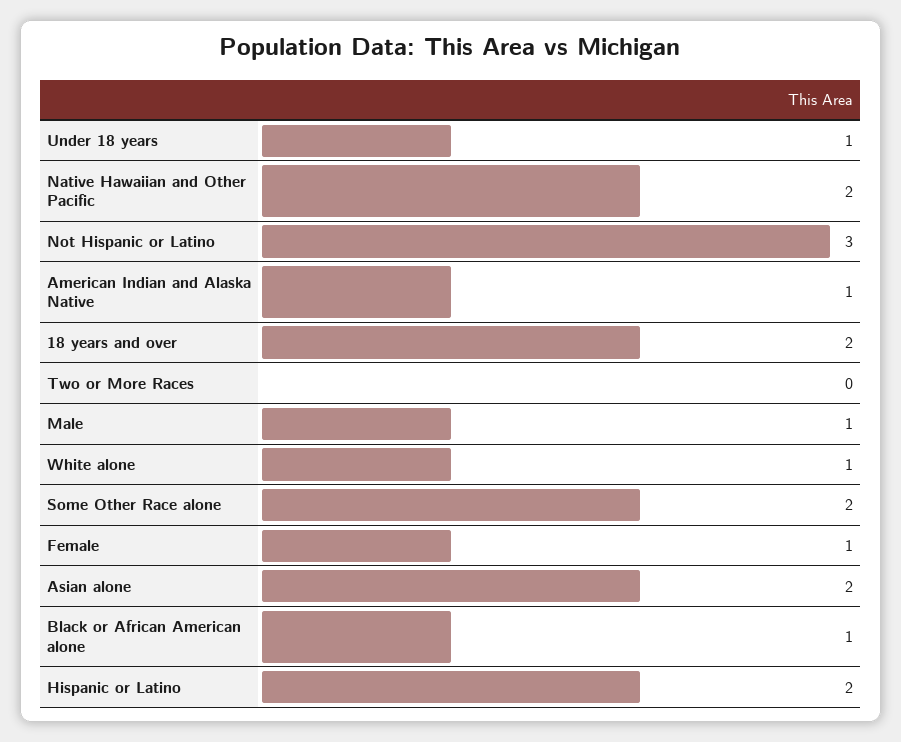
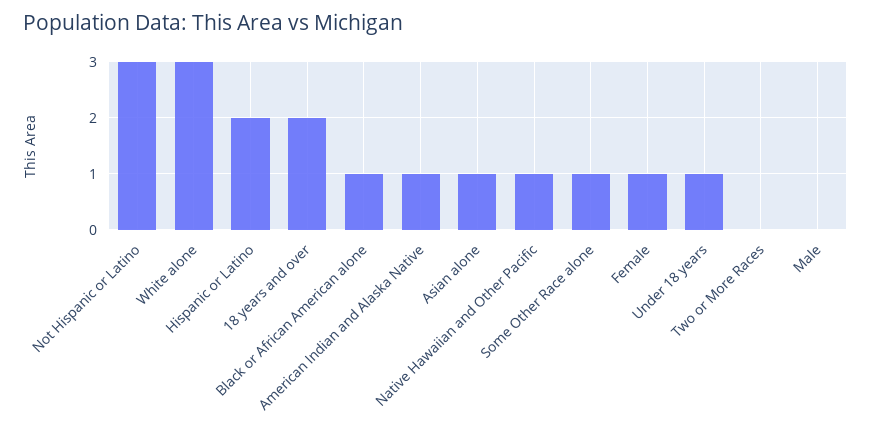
  {
    "Under 18 years": 1,
-   "Native Hawaiian and Other Pacific": 2,
+   "Native Hawaiian and Other Pacific": 1,
    "Not Hispanic or Latino": 3,
    "American Indian and Alaska Native": 1,
    "18 years and over": 2,
    "Two or More Races": 0,
-   "Male": 1,
+   "Male": 0,
-   "White alone": 1,
+   "White alone": 3,
-   "Some Other Race alone": 2,
+   "Some Other Race alone": 1,
    "Female": 1,
-   "Asian alone": 2,
+   "Asian alone": 1,
    "Black or African American alone": 1,
    "Hispanic or Latino": 2
  }

